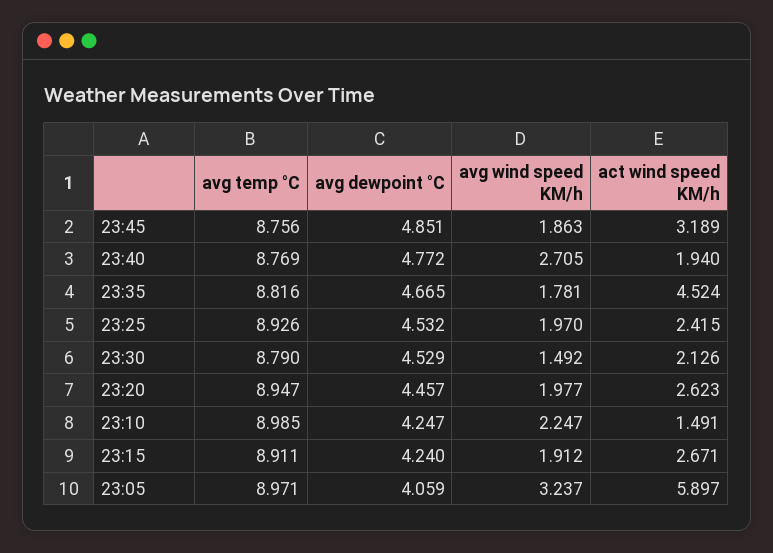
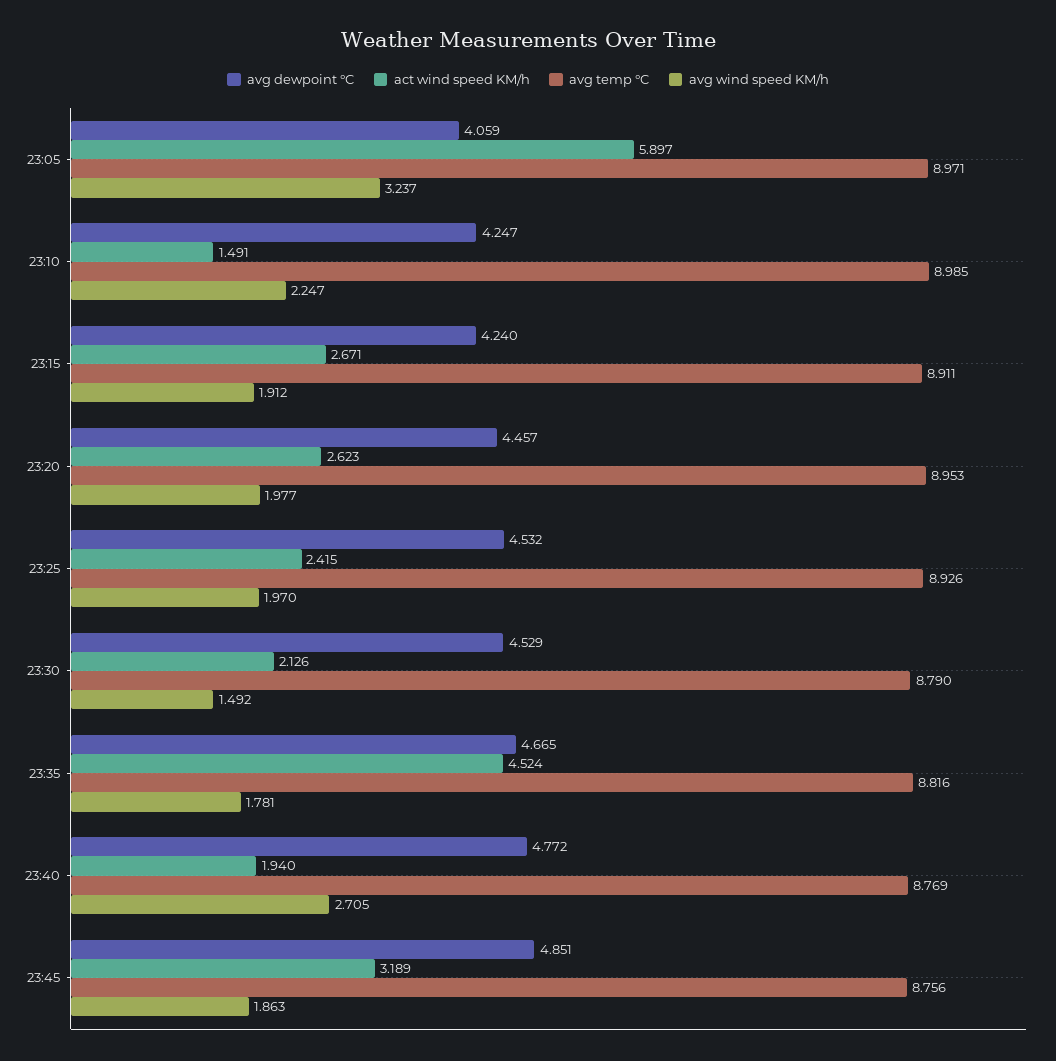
  {
    "avg temp °C": {
      "23:45": 8.756,
      "23:40": 8.769,
      "23:35": 8.816,
      "23:25": 8.926,
      "23:30": 8.79,
-     "23:20": 8.947,
+     "23:20": 8.953,
      "23:10": 8.985,
      "23:15": 8.911,
      "23:05": 8.971
    },
    "avg dewpoint °C": {
      "23:45": 4.851,
      "23:40": 4.772,
      "23:35": 4.665,
      "23:25": 4.532,
      "23:30": 4.529,
      "23:20": 4.457,
      "23:10": 4.247,
      "23:15": 4.24,
      "23:05": 4.059
    },
    "avg wind speed KM/h": {
      "23:45": 1.863,
      "23:40": 2.705,
      "23:35": 1.781,
      "23:25": 1.97,
      "23:30": 1.492,
      "23:20": 1.977,
      "23:10": 2.247,
      "23:15": 1.912,
      "23:05": 3.237
    },
    "act wind speed KM/h": {
      "23:45": 3.189,
      "23:40": 1.94,
      "23:35": 4.524,
      "23:25": 2.415,
      "23:30": 2.126,
      "23:20": 2.623,
      "23:10": 1.491,
      "23:15": 2.671,
      "23:05": 5.897
    }
  }

